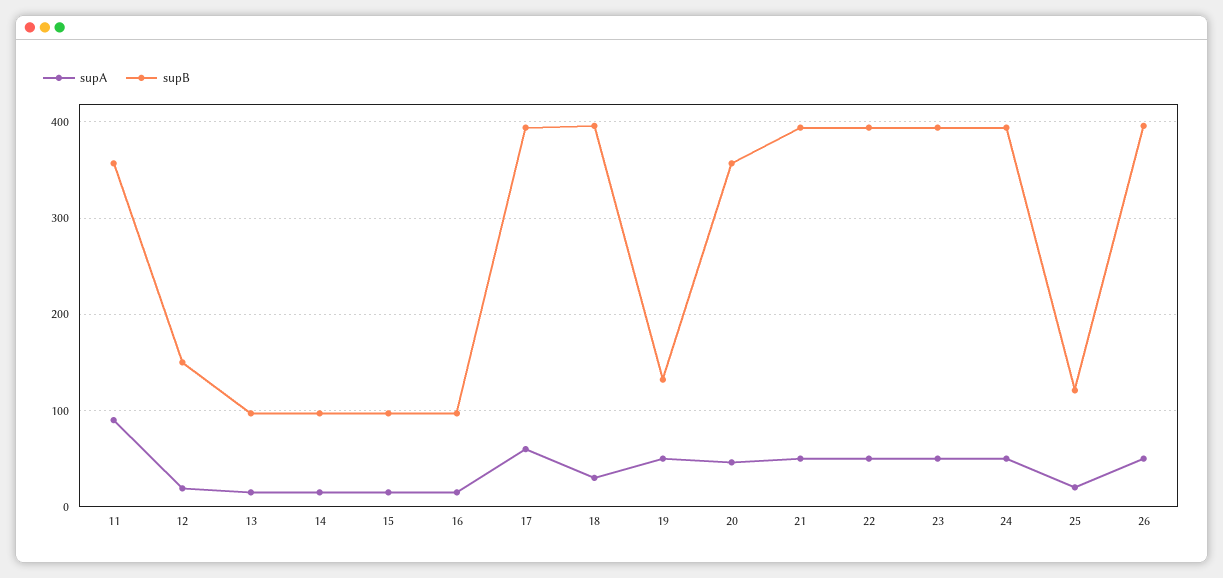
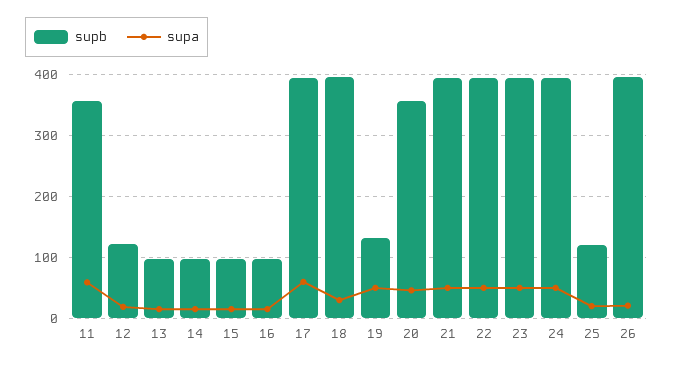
  {
    "supA": {
-     "11": 90,
+     "11": 60,
      "12": 20,
      "13": 20,
      "14": 20,
      "15": 20,
      "16": 20,
      "17": 60,
      "18": 30,
      "19": 50,
      "20": 50,
      "21": 50,
      "22": 50,
      "23": 50,
      "24": 50,
      "25": 20,
-     "26": 50
+     "26": 20
    },
    "supB": {
      "11": 360,
-     "12": 150,
+     "12": 120,
      "13": 100,
      "14": 100,
      "15": 100,
      "16": 100,
      "17": 390,
      "18": 400,
      "19": 130,
      "20": 360,
      "21": 390,
      "22": 390,
      "23": 390,
      "24": 390,
      "25": 120,
      "26": 400
    }
  }

